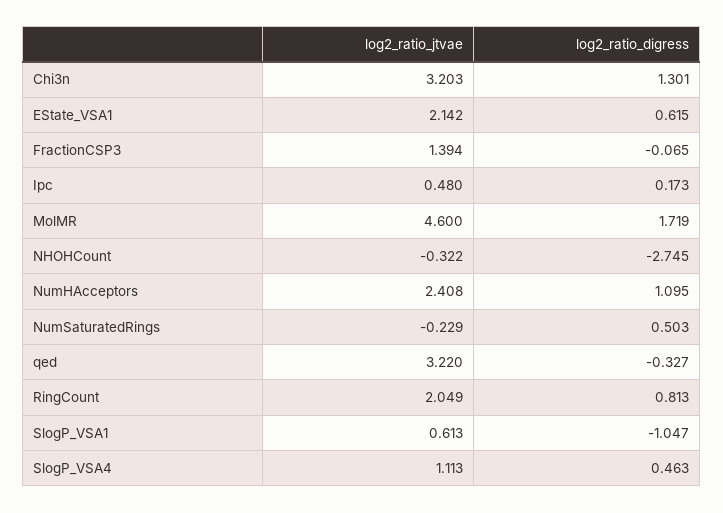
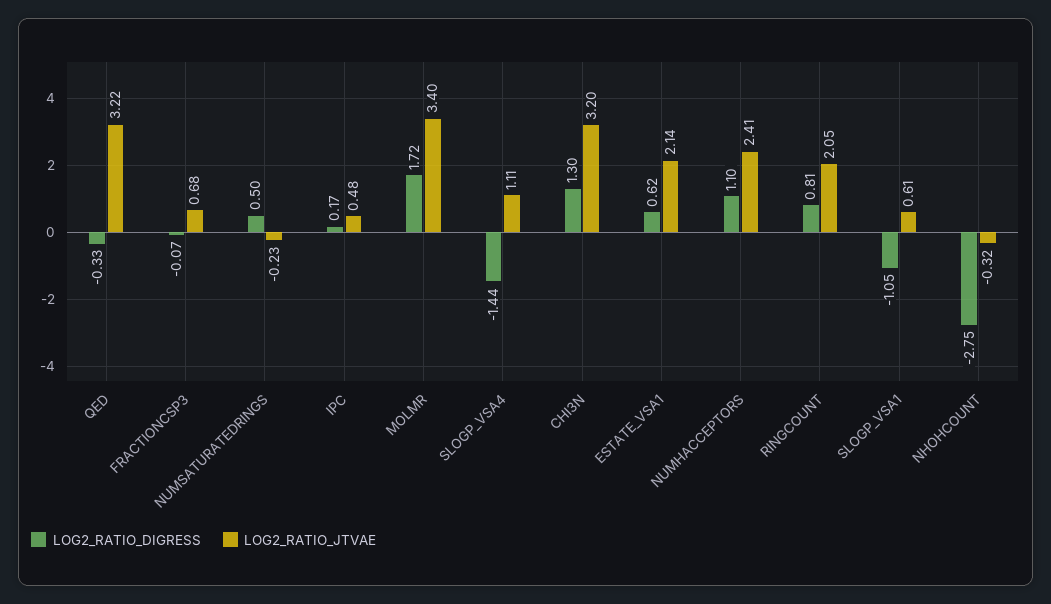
  {
    "log2_ratio_jtvae": {
      "Chi3n": 3.203,
      "EState_VSA1": 2.142,
-     "FractionCSP3": 1.394,
+     "FractionCSP3": 0.68,
      "Ipc": 0.48,
-     "MolMR": 4.6,
+     "MolMR": 3.4,
      "NHOHCount": -0.322,
      "NumHAcceptors": 2.408,
      "NumSaturatedRings": -0.229,
      "qed": 3.22,
      "RingCount": 2.049,
      "SlogP_VSA1": 0.613,
      "SlogP_VSA4": 1.113
    },
    "log2_ratio_digress": {
      "Chi3n": 1.301,
      "EState_VSA1": 0.615,
      "FractionCSP3": -0.065,
      "Ipc": 0.173,
      "MolMR": 1.719,
      "NHOHCount": -2.745,
      "NumHAcceptors": 1.095,
      "NumSaturatedRings": 0.503,
      "qed": -0.327,
      "RingCount": 0.813,
      "SlogP_VSA1": -1.047,
-     "SlogP_VSA4": 0.463
+     "SlogP_VSA4": -1.44
    }
  }

